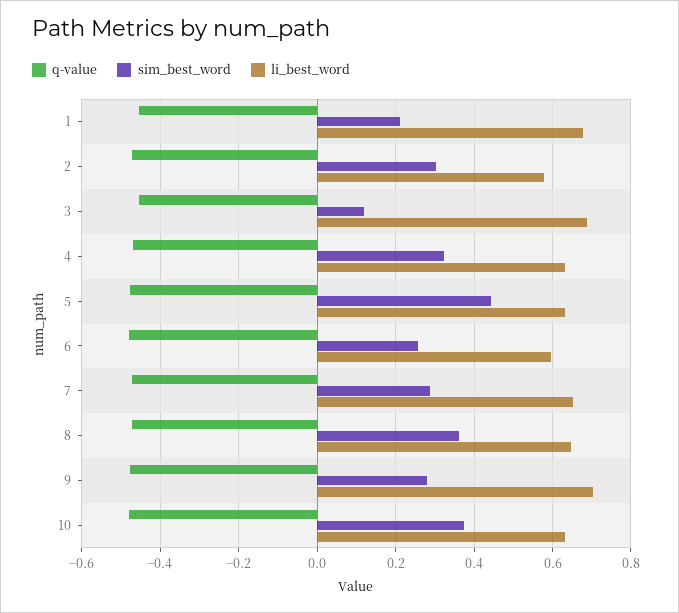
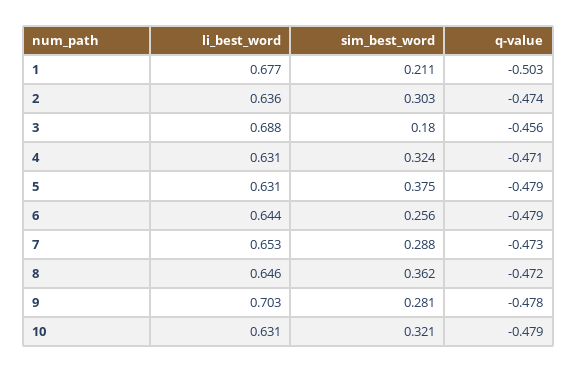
  {
    "q-value": {
-     "1": -0.46,
+     "1": -0.503,
      "2": -0.474,
      "3": -0.456,
      "4": -0.471,
      "5": -0.479,
      "6": -0.479,
      "7": -0.473,
      "8": -0.472,
      "9": -0.478,
      "10": -0.479
    },
    "sim_best_word": {
      "1": 0.211,
      "2": 0.303,
-     "3": 0.12,
+     "3": 0.18,
      "4": 0.324,
-     "5": 0.44,
+     "5": 0.375,
      "6": 0.256,
      "7": 0.288,
      "8": 0.362,
      "9": 0.281,
-     "10": 0.38
+     "10": 0.321
    },
    "li_best_word": {
      "1": 0.677,
-     "2": 0.58,
+     "2": 0.636,
      "3": 0.688,
      "4": 0.631,
      "5": 0.631,
-     "6": 0.6,
+     "6": 0.644,
      "7": 0.653,
      "8": 0.646,
      "9": 0.703,
      "10": 0.631
    }
  }

